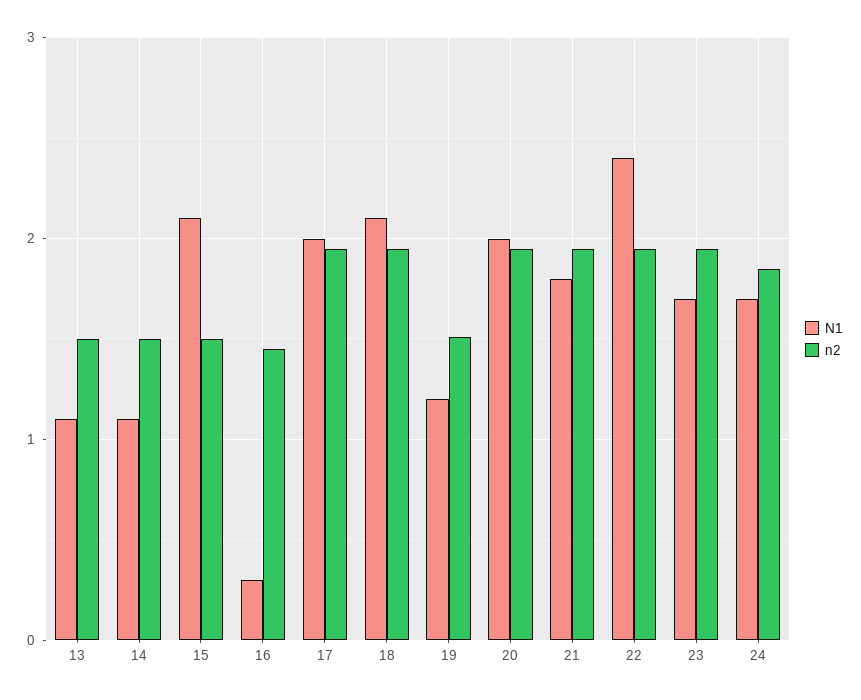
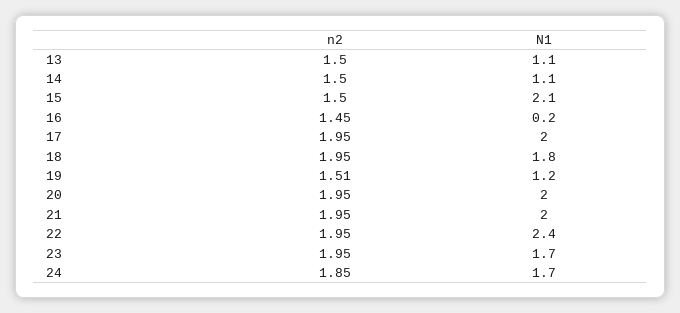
  {
    "N1": {
      "13": 1.1,
      "14": 1.1,
      "15": 2.1,
-     "16": 0.3,
+     "16": 0.2,
      "17": 2,
-     "18": 2.1,
+     "18": 1.8,
      "19": 1.2,
      "20": 2,
-     "21": 1.8,
+     "21": 2,
      "22": 2.4,
      "23": 1.7,
      "24": 1.7
    },
    "n2": {
      "13": 1.5,
      "14": 1.5,
      "15": 1.5,
      "16": 1.45,
      "17": 1.95,
      "18": 1.95,
      "19": 1.51,
      "20": 1.95,
      "21": 1.95,
      "22": 1.95,
      "23": 1.95,
      "24": 1.85
    }
  }

